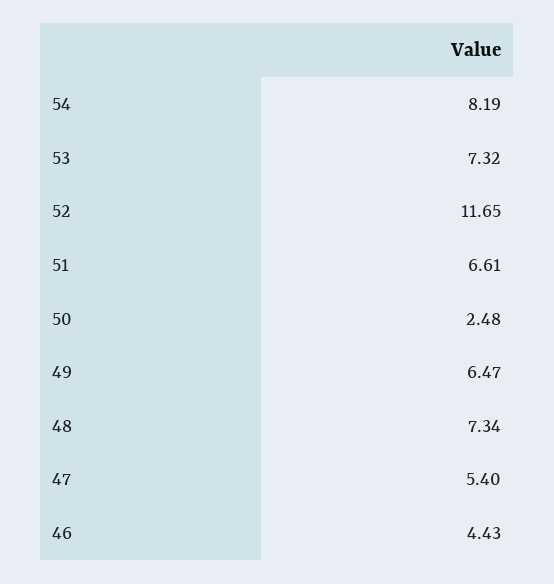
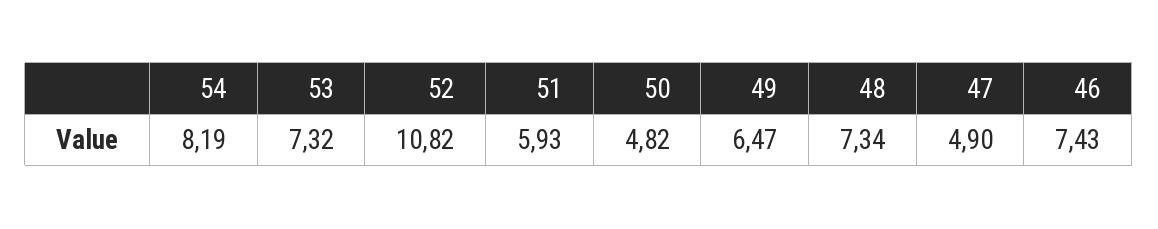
  {
    "54": 8.19,
    "53": 7.32,
-   "52": 11.65,
+   "52": 10.82,
-   "51": 6.61,
+   "51": 5.93,
-   "50": 2.48,
+   "50": 4.82,
    "49": 6.47,
    "48": 7.34,
-   "47": 5.4,
+   "47": 4.9,
-   "46": 4.43
+   "46": 7.43
  }

